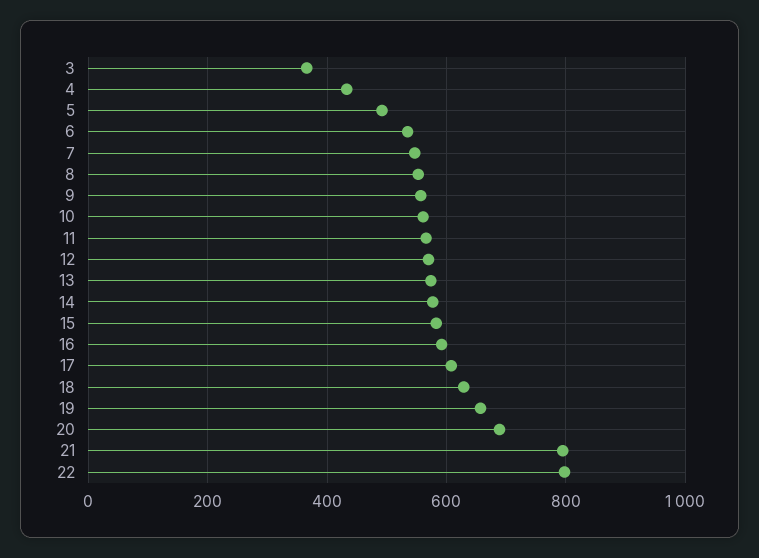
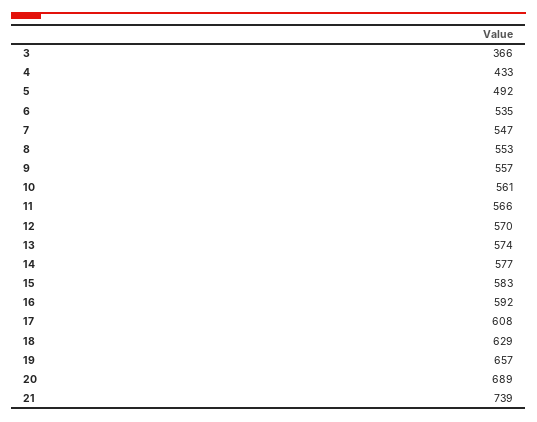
  {
    "3": 366,
    "4": 433,
    "5": 492,
    "6": 535,
    "7": 547,
    "8": 553,
    "9": 557,
    "10": 561,
    "11": 566,
    "12": 570,
    "13": 574,
    "14": 577,
    "15": 583,
    "16": 592,
    "17": 608,
    "18": 629,
    "19": 657,
    "20": 689,
-   "21": 800,
+   "21": 739
-   "22": 800
  }

